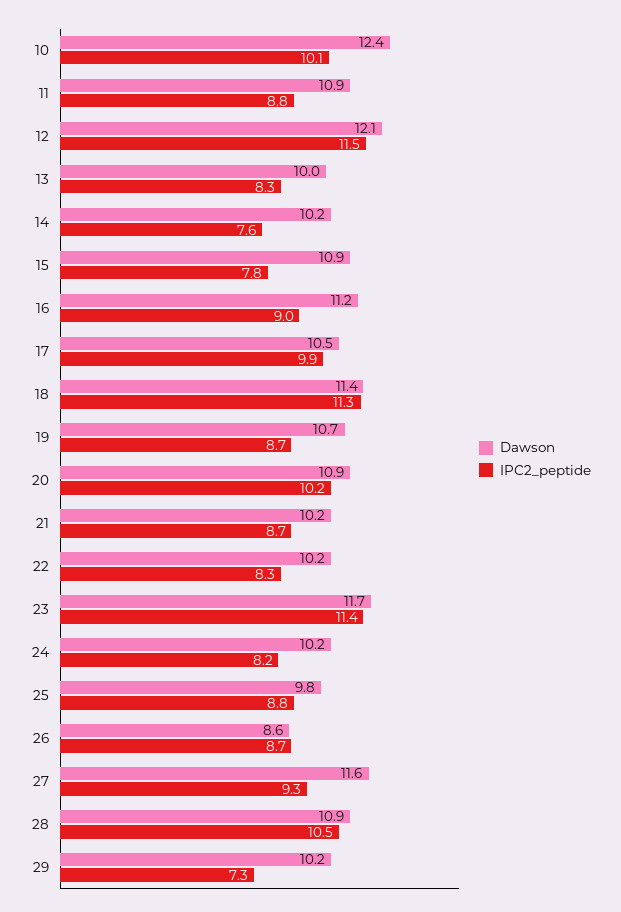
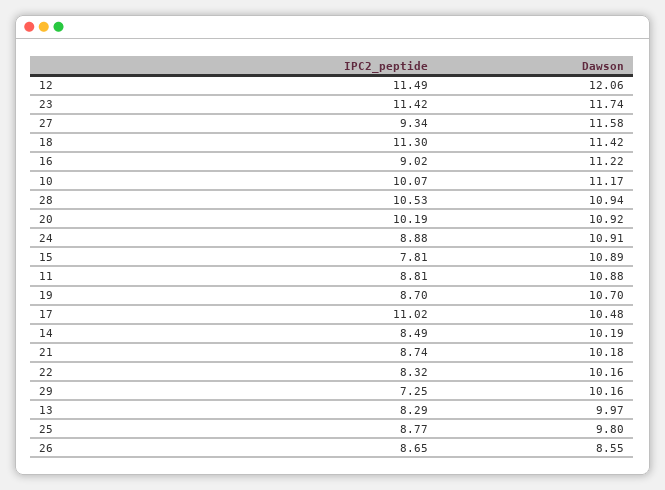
  {
    "Dawson": {
-     "10": 12.4,
+     "10": 11.17,
      "11": 10.88,
      "12": 12.06,
      "13": 9.97,
      "14": 10.19,
      "15": 10.89,
      "16": 11.22,
      "17": 10.48,
      "18": 11.42,
      "19": 10.7,
      "20": 10.92,
      "21": 10.18,
      "22": 10.16,
      "23": 11.74,
-     "24": 10.2,
+     "24": 10.91,
      "25": 9.8,
      "26": 8.55,
      "27": 11.58,
      "28": 10.94,
      "29": 10.16
    },
    "IPC2_peptide": {
      "10": 10.07,
      "11": 8.81,
      "12": 11.49,
      "13": 8.29,
-     "14": 7.6,
+     "14": 8.49,
      "15": 7.81,
      "16": 9.02,
-     "17": 9.9,
+     "17": 11.02,
      "18": 11.3,
      "19": 8.7,
      "20": 10.19,
      "21": 8.74,
      "22": 8.32,
      "23": 11.42,
-     "24": 8.2,
+     "24": 8.88,
      "25": 8.77,
      "26": 8.65,
      "27": 9.34,
      "28": 10.53,
      "29": 7.25
    }
  }

